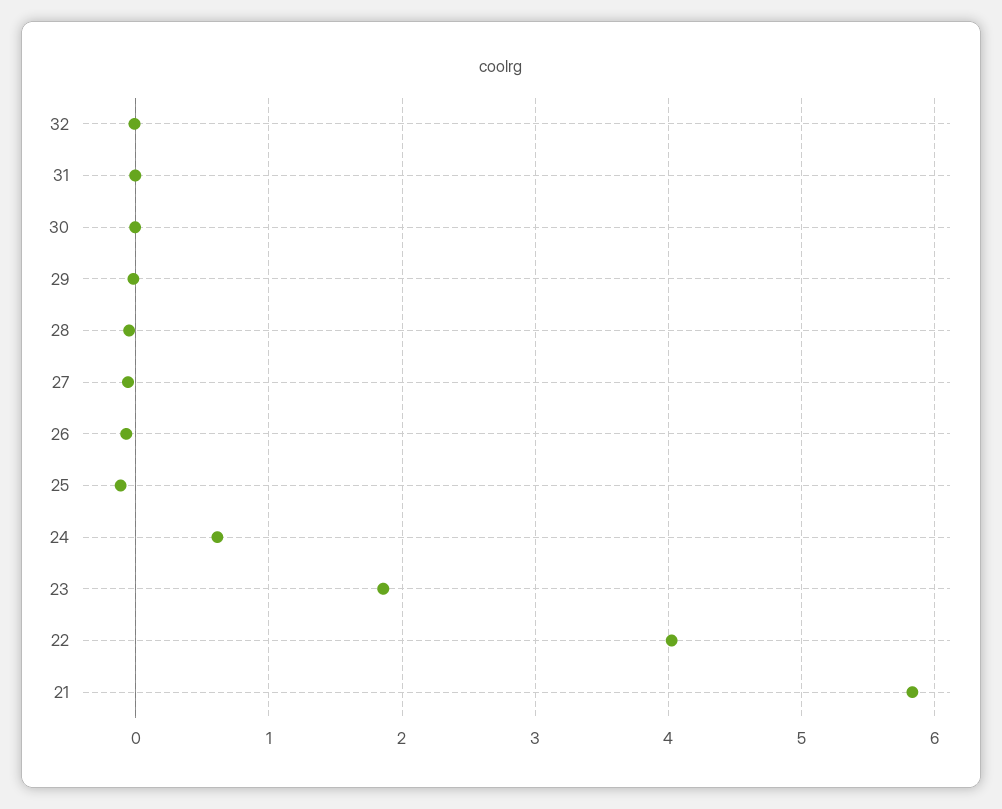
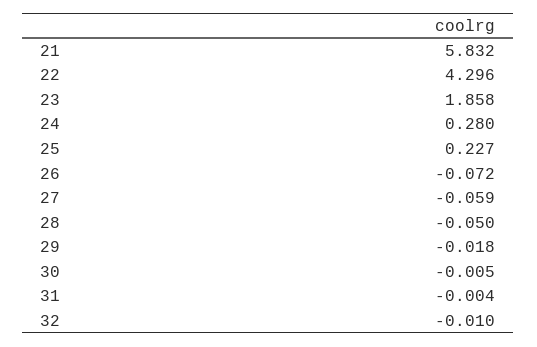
  {
    "32": -0.01,
    "31": -0.004,
    "30": -0.005,
    "29": -0.018,
    "28": -0.05,
    "27": -0.059,
    "26": -0.072,
-   "25": -0.1,
+   "25": 0.227,
-   "24": 0.6,
+   "24": 0.28,
    "23": 1.858,
-   "22": 4,
+   "22": 4.296,
    "21": 5.832
  }

